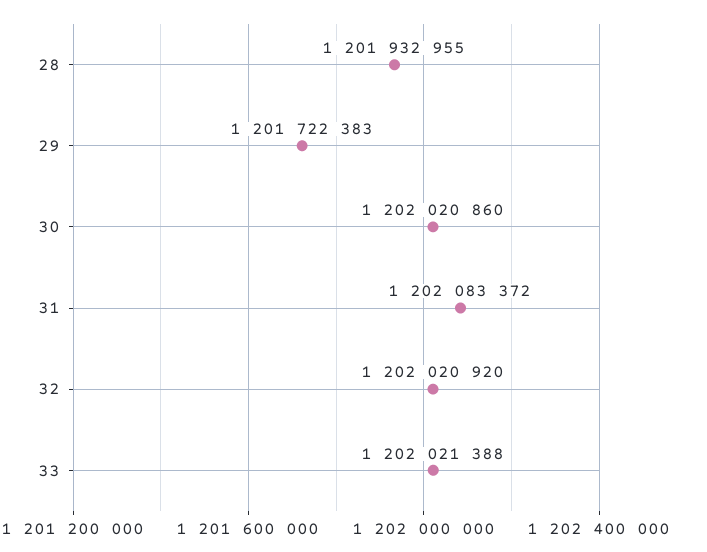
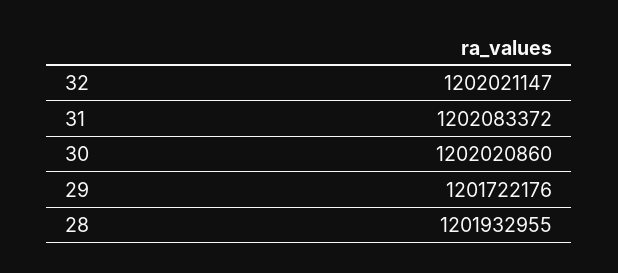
  {
    "28": 1201932955,
-   "29": 1201722383,
+   "29": 1201722176,
    "30": 1202020860,
    "31": 1202083372,
-   "32": 1202020920,
+   "32": 1202021147
-   "33": 1202021388
  }

